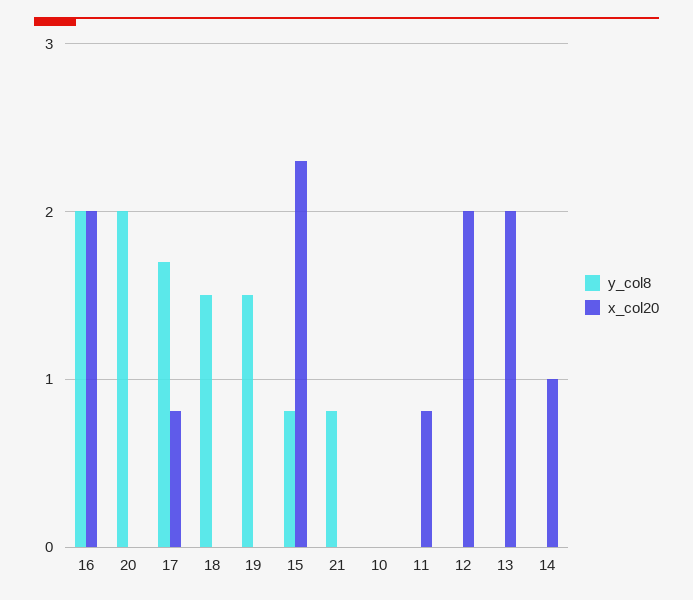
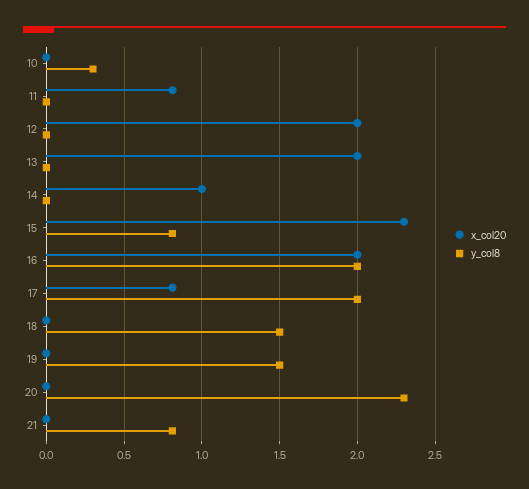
  {
    "y_col8": {
      "16": 2,
-     "20": 2,
+     "20": 2.3,
-     "17": 1.7,
+     "17": 2,
      "18": 1.5,
      "19": 1.5,
      "15": 0.8,
      "21": 0.8,
-     "10": 0,
+     "10": 0.3,
      "11": 0,
      "12": 0,
      "13": 0,
      "14": 0
    },
    "x_col20": {
      "16": 2,
      "20": 0,
      "17": 0.8,
      "18": 0,
      "19": 0,
      "15": 2.3,
      "21": 0,
      "10": 0,
      "11": 0.8,
      "12": 2,
      "13": 2,
      "14": 1
    }
  }

